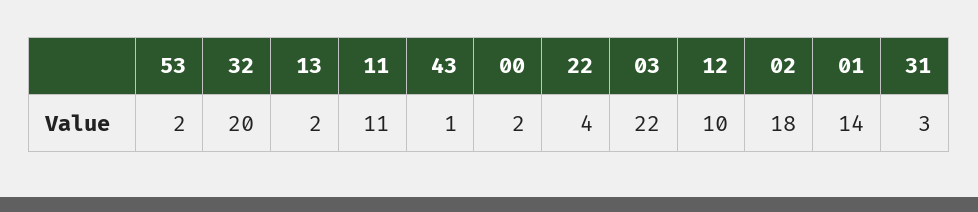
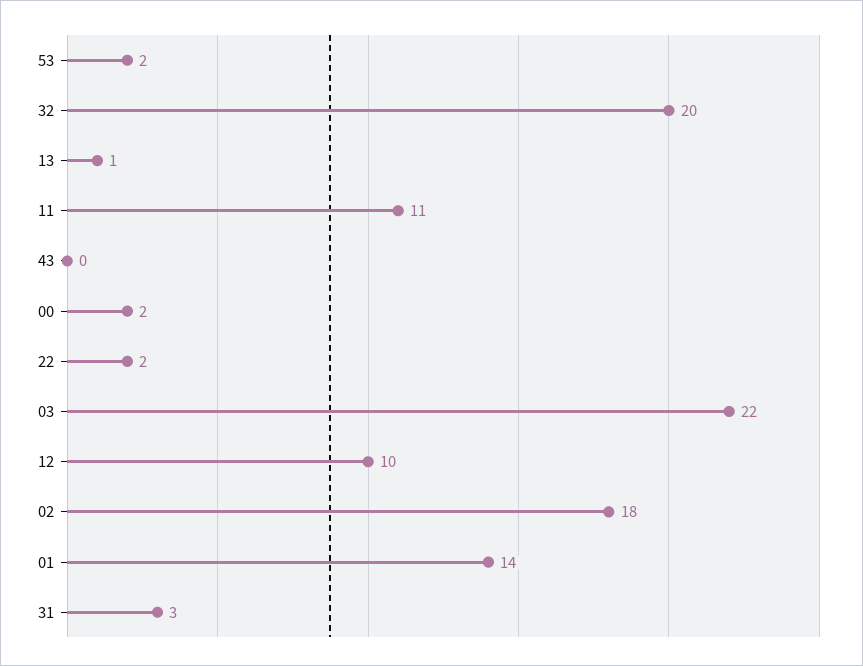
  {
    "53": 2,
    "32": 20,
-   "13": 2,
+   "13": 1,
    "11": 11,
-   "43": 1,
+   "43": 0,
    "00": 2,
-   "22": 4,
+   "22": 2,
    "03": 22,
    "12": 10,
    "02": 18,
    "01": 14,
    "31": 3
  }

